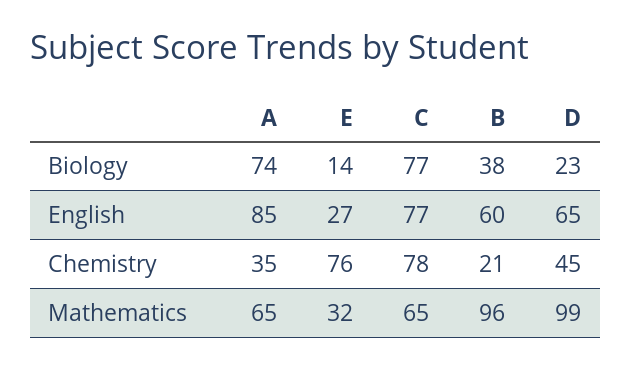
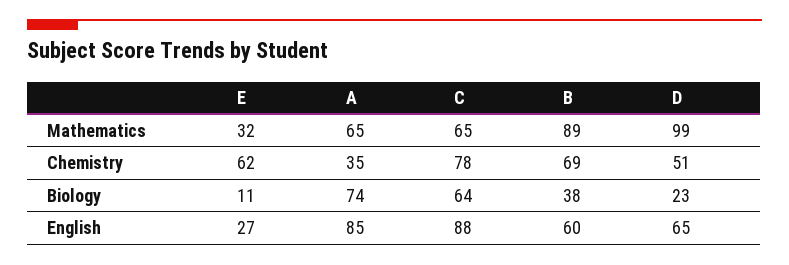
  {
    "A": {
      "Biology": 74,
      "English": 85,
      "Chemistry": 35,
      "Mathematics": 65
    },
    "E": {
-     "Biology": 14,
+     "Biology": 11,
      "English": 27,
-     "Chemistry": 76,
+     "Chemistry": 62,
      "Mathematics": 32
    },
    "C": {
-     "Biology": 77,
+     "Biology": 64,
-     "English": 77,
+     "English": 88,
      "Chemistry": 78,
      "Mathematics": 65
    },
    "B": {
      "Biology": 38,
      "English": 60,
-     "Chemistry": 21,
+     "Chemistry": 69,
-     "Mathematics": 96
+     "Mathematics": 89
    },
    "D": {
      "Biology": 23,
      "English": 65,
-     "Chemistry": 45,
+     "Chemistry": 51,
      "Mathematics": 99
    }
  }

